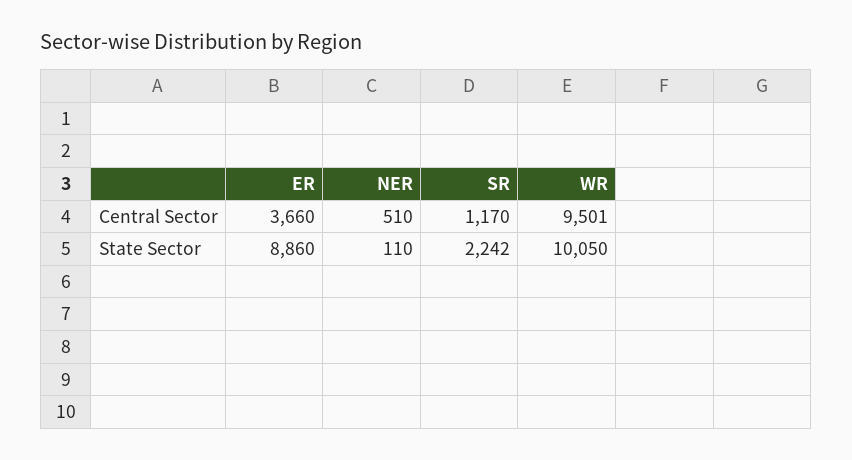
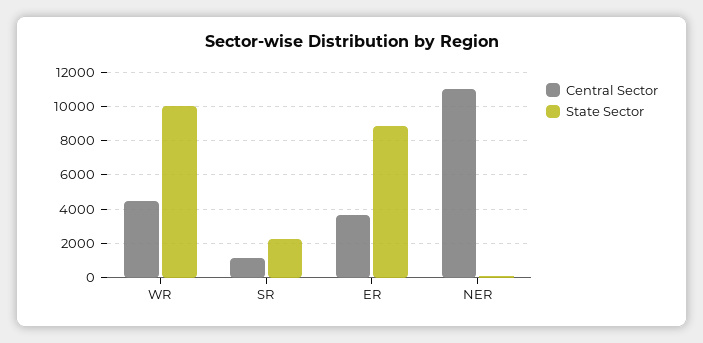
  {
    "Central Sector": {
      "ER": 3660,
-     "NER": 510,
+     "NER": 11000,
      "SR": 1170,
-     "WR": 9501
+     "WR": 4500
    },
    "State Sector": {
      "ER": 8860,
      "NER": 110,
      "SR": 2242,
      "WR": 10050
    }
  }

